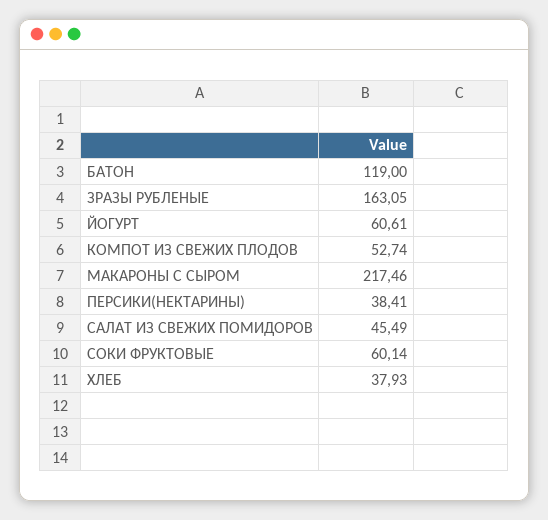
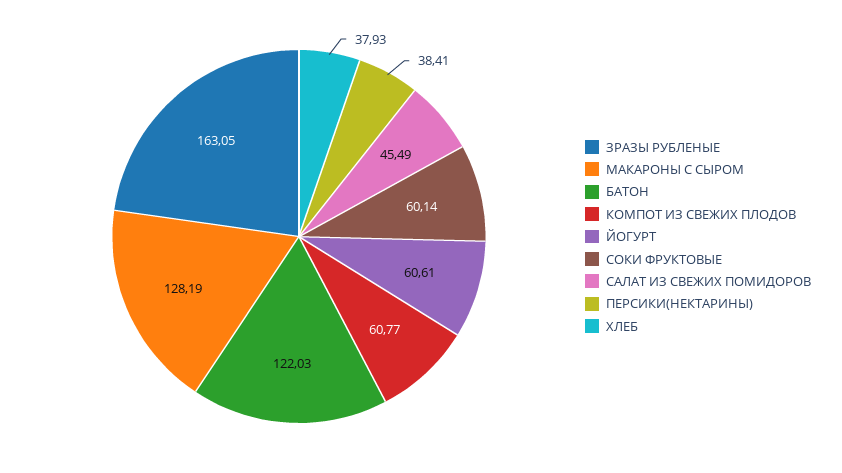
  {
-   "БАТОН": 119,
+   "БАТОН": 122.03,
    "ЗРАЗЫ РУБЛЕНЫЕ": 163.05,
    "ЙОГУРТ": 60.61,
-   "КОМПОТ ИЗ СВЕЖИХ ПЛОДОВ": 52.74,
+   "КОМПОТ ИЗ СВЕЖИХ ПЛОДОВ": 60.77,
-   "МАКАРОНЫ С СЫРОМ": 217.46,
+   "МАКАРОНЫ С СЫРОМ": 128.19,
    "ПЕРСИКИ(НЕКТАРИНЫ)": 38.41,
    "САЛАТ ИЗ СВЕЖИХ ПОМИДОРОВ": 45.49,
    "СОКИ ФРУКТОВЫЕ": 60.14,
    "ХЛЕБ": 37.93
  }

